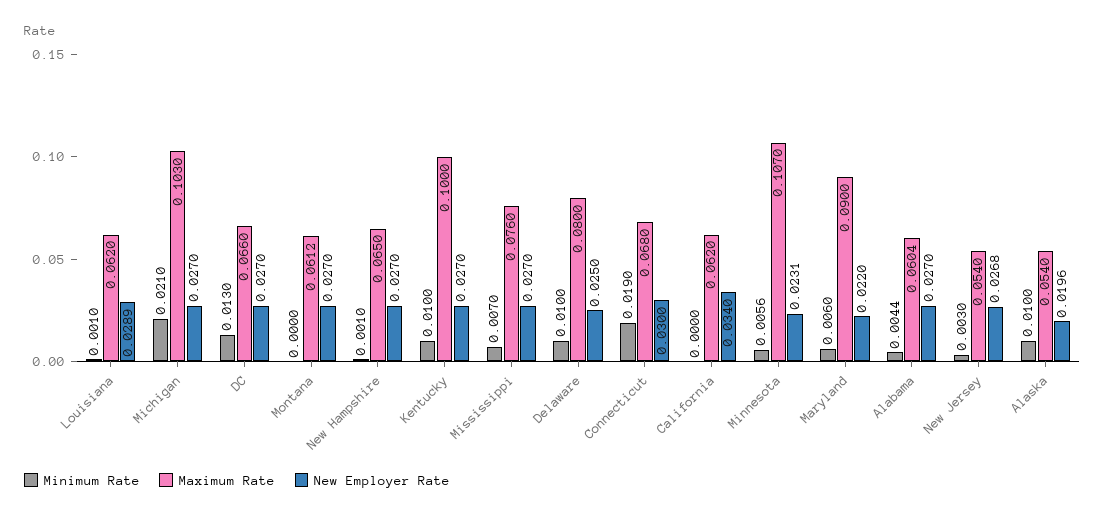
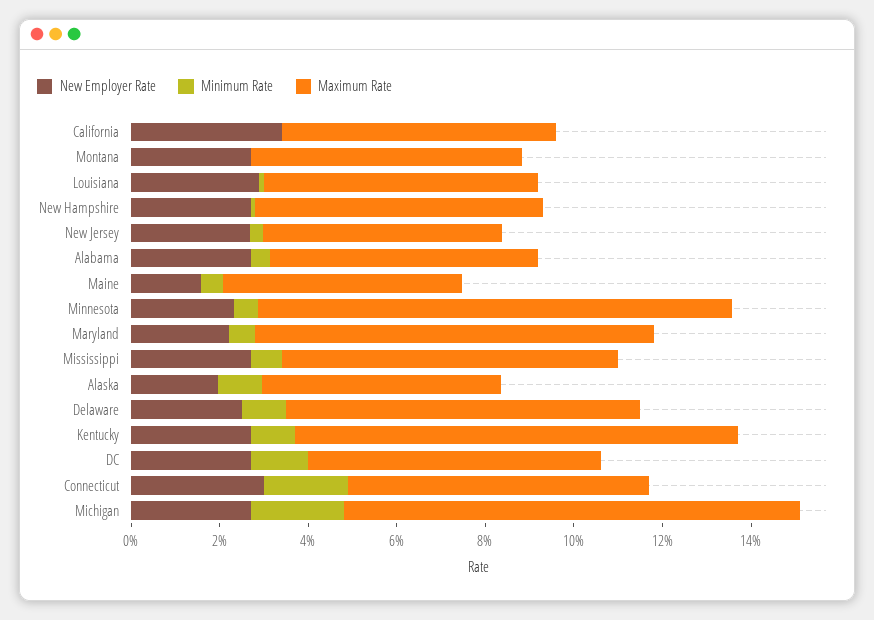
  {
    "Minimum Rate": {
      "Louisiana": 0.001,
      "Michigan": 0.021,
      "DC": 0.013,
      "Montana": 0,
      "New Hampshire": 0.001,
      "Kentucky": 0.01,
      "Mississippi": 0.007,
      "Delaware": 0.01,
      "Connecticut": 0.019,
      "California": 0,
      "Minnesota": 0.0056,
      "Maryland": 0.006,
      "Alabama": 0.0044,
      "New Jersey": 0.003,
-     "Alaska": 0.01
+     "Alaska": 0.01,
+     "Maine": 0.005
    },
    "Maximum Rate": {
      "Louisiana": 0.062,
      "Michigan": 0.103,
      "DC": 0.066,
      "Montana": 0.0612,
      "New Hampshire": 0.065,
      "Kentucky": 0.1,
      "Mississippi": 0.076,
      "Delaware": 0.08,
      "Connecticut": 0.068,
      "California": 0.062,
      "Minnesota": 0.107,
      "Maryland": 0.09,
      "Alabama": 0.0604,
      "New Jersey": 0.054,
-     "Alaska": 0.054
+     "Alaska": 0.054,
+     "Maine": 0.055
    },
    "New Employer Rate": {
      "Louisiana": 0.0289,
      "Michigan": 0.027,
      "DC": 0.027,
      "Montana": 0.027,
      "New Hampshire": 0.027,
      "Kentucky": 0.027,
      "Mississippi": 0.027,
      "Delaware": 0.025,
      "Connecticut": 0.03,
      "California": 0.034,
      "Minnesota": 0.0231,
      "Maryland": 0.022,
      "Alabama": 0.027,
      "New Jersey": 0.0268,
-     "Alaska": 0.0196
+     "Alaska": 0.0196,
+     "Maine": 0.015
    }
  }

